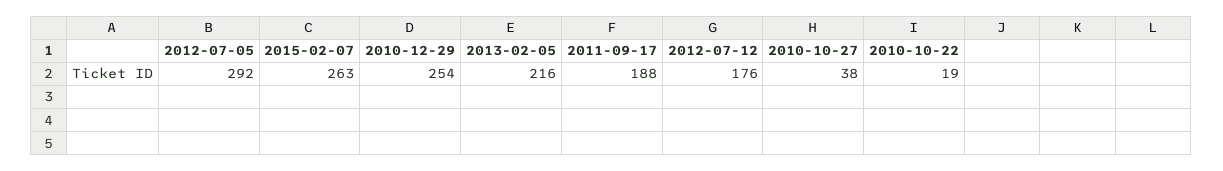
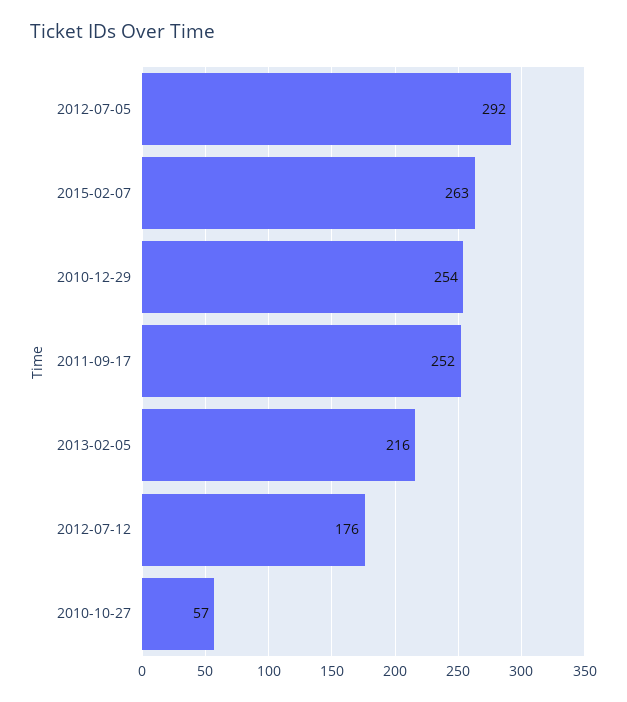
  {
    "2012-07-05": 292,
    "2015-02-07": 263,
    "2010-12-29": 254,
    "2013-02-05": 216,
-   "2011-09-17": 188,
+   "2011-09-17": 252,
    "2012-07-12": 176,
-   "2010-10-27": 38,
+   "2010-10-27": 57
-   "2010-10-22": 19
  }

